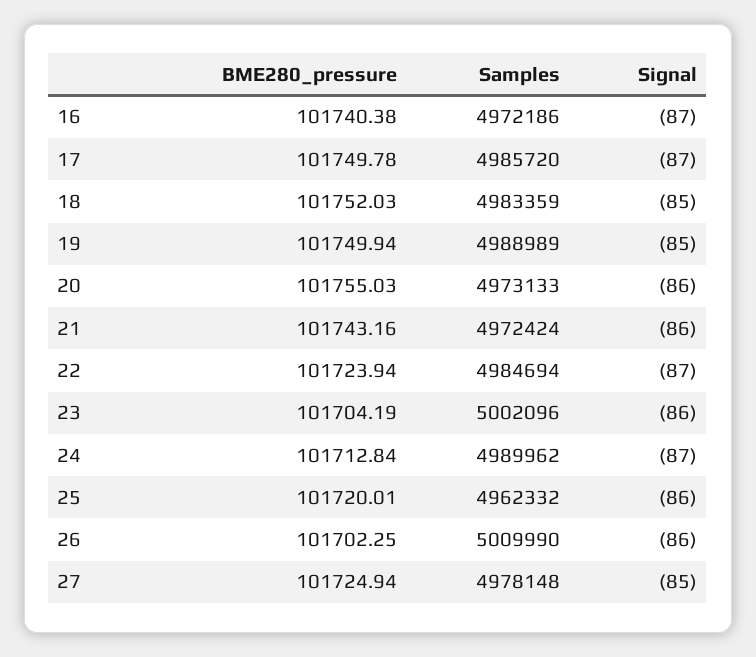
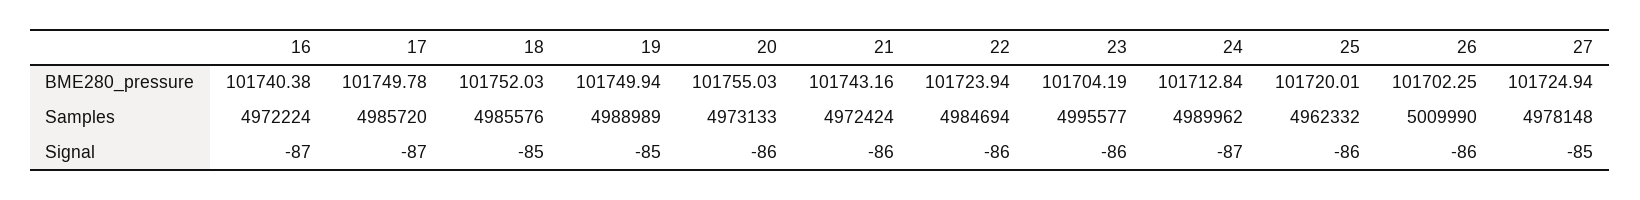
  {
    "BME280_pressure": {
      "16": 101740.38,
      "17": 101749.78,
      "18": 101752.03,
      "19": 101749.94,
      "20": 101755.03,
      "21": 101743.16,
      "22": 101723.94,
      "23": 101704.19,
      "24": 101712.84,
      "25": 101720.01,
      "26": 101702.25,
      "27": 101724.94
    },
    "Samples": {
-     "16": 4972186,
+     "16": 4972224,
      "17": 4985720,
-     "18": 4983359,
+     "18": 4985576,
      "19": 4988989,
      "20": 4973133,
      "21": 4972424,
      "22": 4984694,
-     "23": 5002096,
+     "23": 4995577,
      "24": 4989962,
      "25": 4962332,
      "26": 5009990,
      "27": 4978148
    },
    "Signal": {
      "16": -87,
      "17": -87,
      "18": -85,
      "19": -85,
      "20": -86,
      "21": -86,
-     "22": -87,
+     "22": -86,
      "23": -86,
      "24": -87,
      "25": -86,
      "26": -86,
      "27": -85
    }
  }

